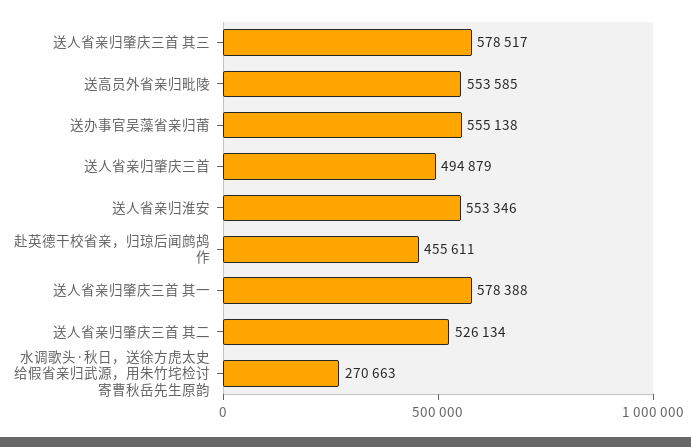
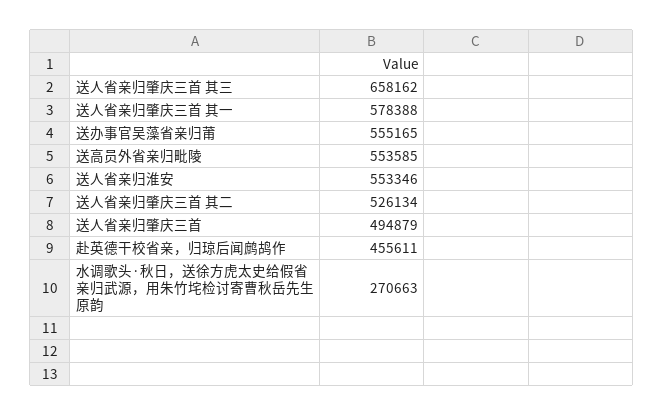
  {
-   "送人省亲归肇庆三首 其三": 578517,
+   "送人省亲归肇庆三首 其三": 658162,
    "送高员外省亲归毗陵": 553585,
-   "送办事官吴藻省亲归莆": 555138,
+   "送办事官吴藻省亲归莆": 555165,
    "送人省亲归肇庆三首": 494879,
    "送人省亲归淮安": 553346,
    "赴英德干校省亲，归琼后闻鹧鸪作": 455611,
    "送人省亲归肇庆三首 其一": 578388,
    "送人省亲归肇庆三首 其二": 526134,
    "水调歌头·秋日，送徐方虎太史给假省亲归武源，用朱竹垞检讨寄曹秋岳先生原韵": 270663
  }

